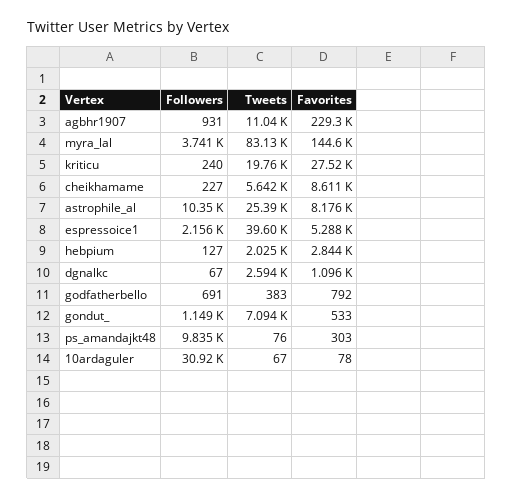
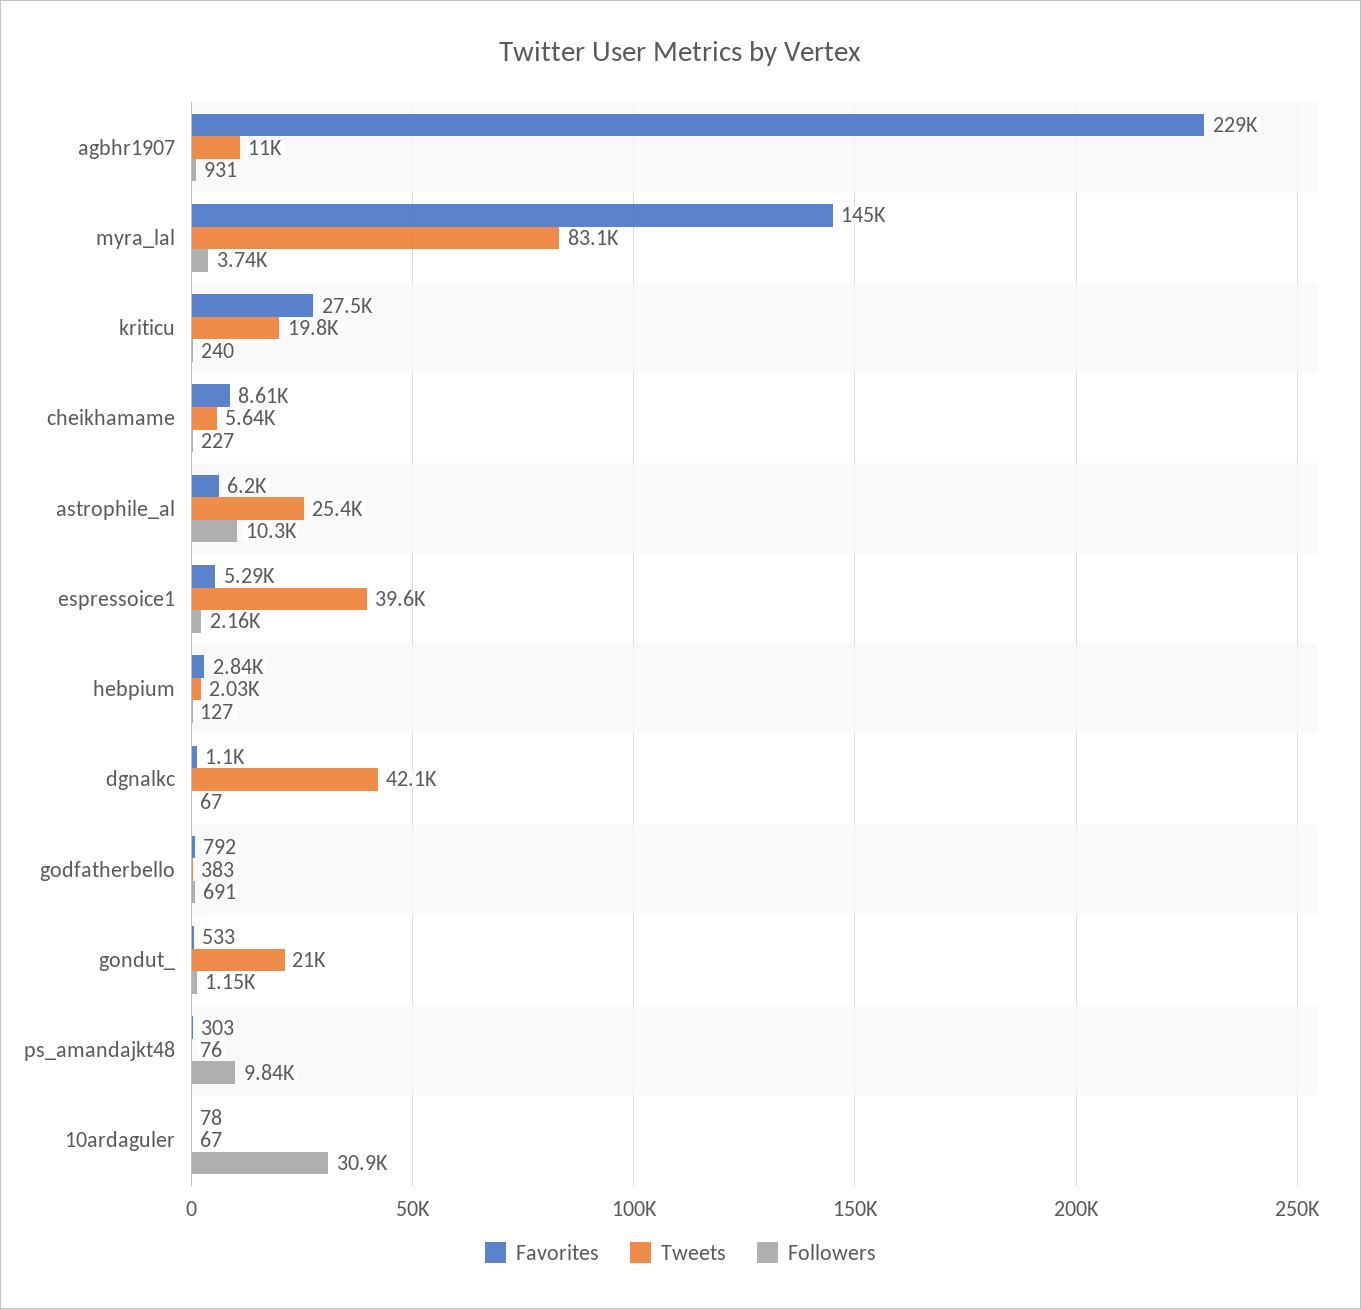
  {
    "Followers": {
      "agbhr1907": 931,
      "myra_lal": 3741,
      "kriticu": 240,
      "cheikhamame": 227,
      "astrophile_al": 10350,
      "espressoice1": 2156,
      "hebpium": 127,
      "dgnalkc": 67,
      "godfatherbello": 691,
      "gondut_": 1149,
      "ps_amandajkt48": 9835,
      "10ardaguler": 30920
    },
    "Tweets": {
      "agbhr1907": 11040,
      "myra_lal": 83130,
      "kriticu": 19760,
      "cheikhamame": 5642,
      "astrophile_al": 25390,
      "espressoice1": 39600,
      "hebpium": 2025,
-     "dgnalkc": 2594,
+     "dgnalkc": 42100,
      "godfatherbello": 383,
-     "gondut_": 7094,
+     "gondut_": 21000,
      "ps_amandajkt48": 76,
      "10ardaguler": 67
    },
    "Favorites": {
      "agbhr1907": 229300,
      "myra_lal": 144600,
      "kriticu": 27520,
      "cheikhamame": 8611,
-     "astrophile_al": 8176,
+     "astrophile_al": 6200,
      "espressoice1": 5288,
      "hebpium": 2844,
      "dgnalkc": 1096,
      "godfatherbello": 792,
      "gondut_": 533,
      "ps_amandajkt48": 303,
      "10ardaguler": 78
    }
  }

